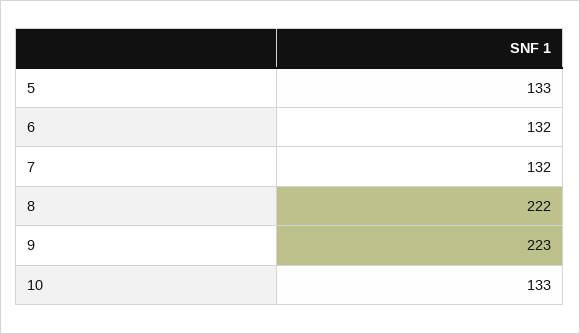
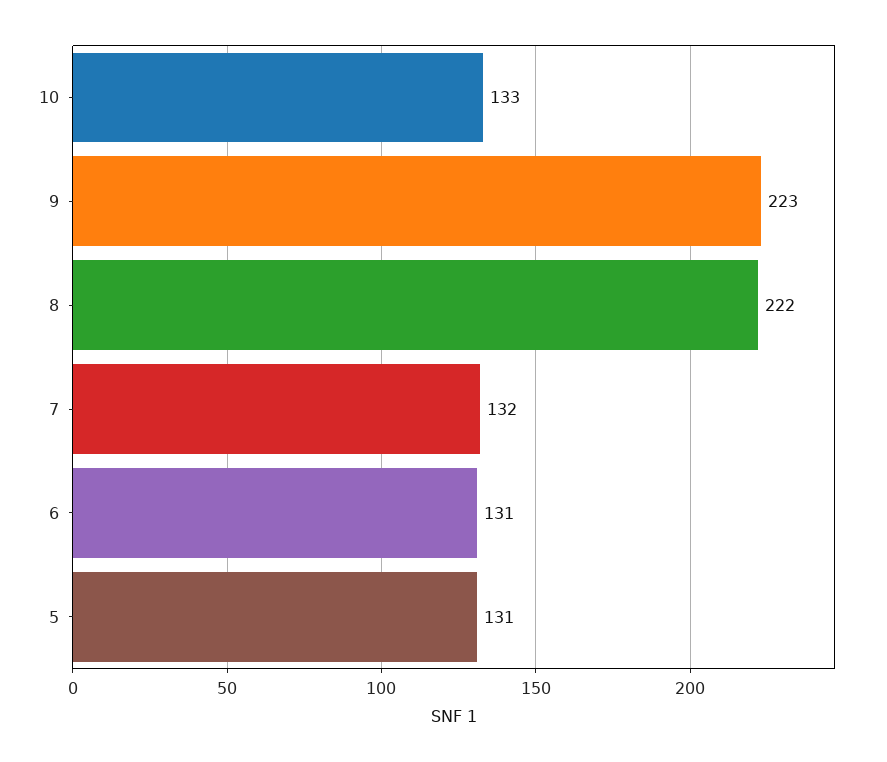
  {
-   "5": 133,
+   "5": 131,
-   "6": 132,
+   "6": 131,
    "7": 132,
    "8": 222,
    "9": 223,
    "10": 133
  }

